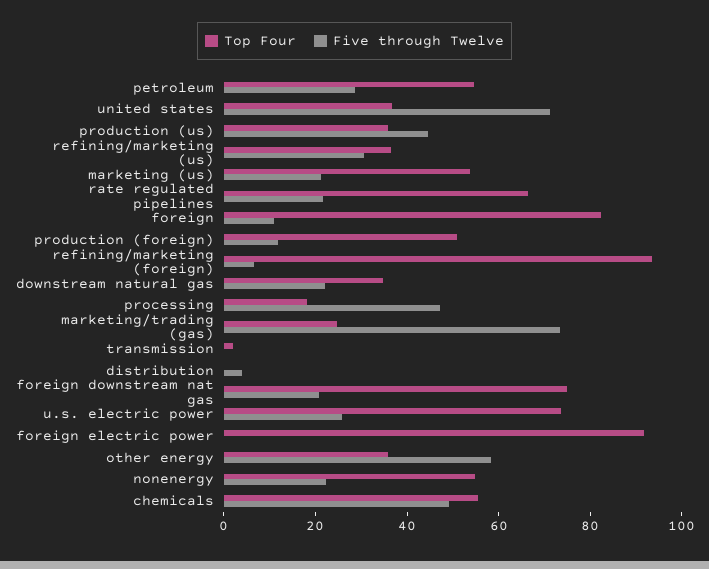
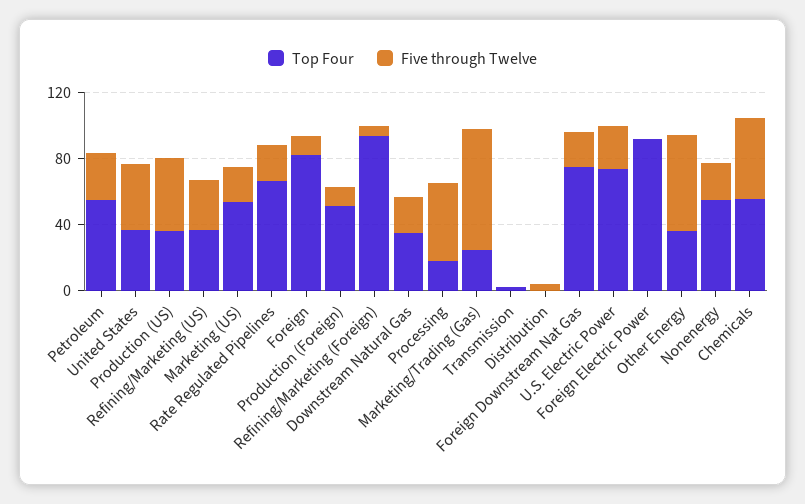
  {
    "Top Four": {
      "petroleum": 55,
      "united states": 35,
      "production (us)": 35,
      "refining/marketing (us)": 35,
      "marketing (us)": 55,
      "rate regulated pipelines": 65,
      "foreign": 80,
      "production (foreign)": 50,
      "refining/marketing (foreign)": 95,
      "downstream natural gas": 35,
      "processing": 20,
      "marketing/trading (gas)": 25,
      "transmission": 0,
      "distribution": 0,
      "foreign downstream nat gas": 75,
      "u.s. electric power": 75,
      "foreign electric power": 90,
      "other energy": 35,
      "nonenergy": 55,
      "chemicals": 55
    },
    "Five through Twelve": {
      "petroleum": 30,
-     "united states": 70,
+     "united states": 40,
      "production (us)": 45,
      "refining/marketing (us)": 30,
      "marketing (us)": 20,
      "rate regulated pipelines": 20,
      "foreign": 10,
      "production (foreign)": 10,
      "refining/marketing (foreign)": 5,
      "downstream natural gas": 20,
      "processing": 45,
      "marketing/trading (gas)": 75,
      "transmission": 0,
      "distribution": 5,
      "foreign downstream nat gas": 20,
      "u.s. electric power": 25,
      "foreign electric power": 0,
      "other energy": 60,
      "nonenergy": 20,
      "chemicals": 50
    }
  }

